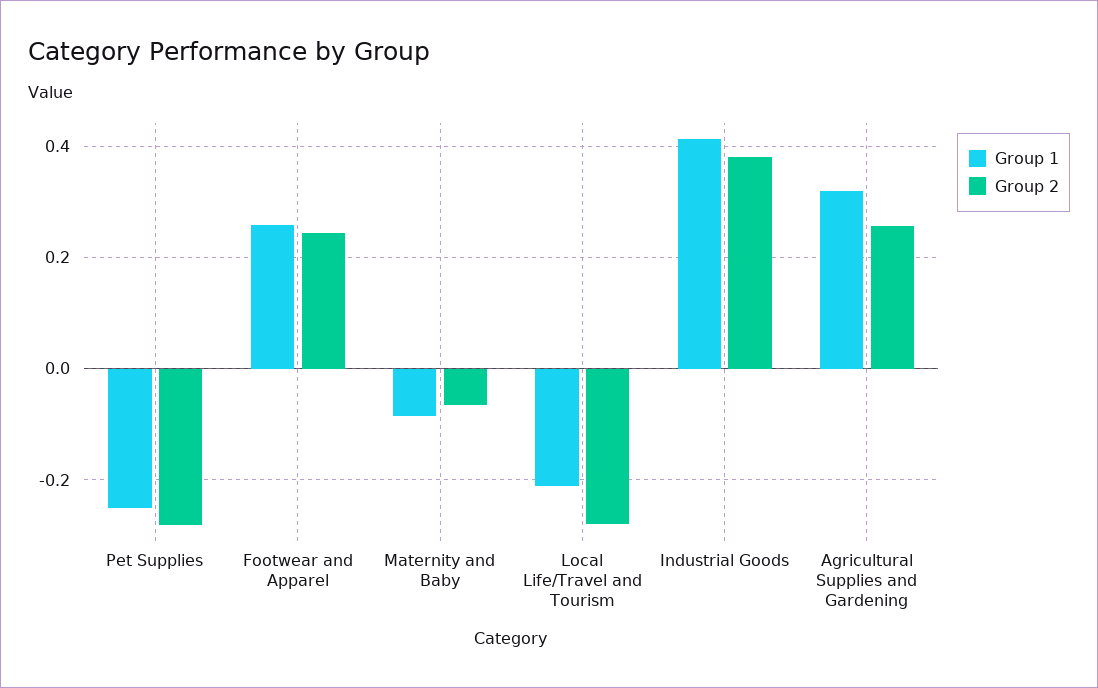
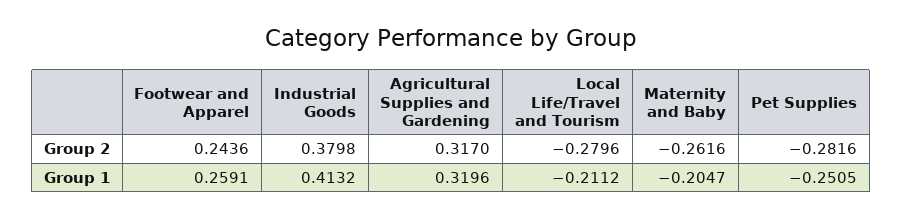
  {
    "Group 1": {
      "Pet Supplies": -0.2505,
      "Footwear and Apparel": 0.2591,
-     "Maternity and Baby": -0.08,
+     "Maternity and Baby": -0.2047,
      "Local Life/Travel and Tourism": -0.2112,
      "Industrial Goods": 0.4132,
      "Agricultural Supplies and Gardening": 0.3196
    },
    "Group 2": {
      "Pet Supplies": -0.2816,
      "Footwear and Apparel": 0.2436,
-     "Maternity and Baby": -0.06,
+     "Maternity and Baby": -0.2616,
      "Local Life/Travel and Tourism": -0.2796,
      "Industrial Goods": 0.3798,
-     "Agricultural Supplies and Gardening": 0.26
+     "Agricultural Supplies and Gardening": 0.317
    }
  }

